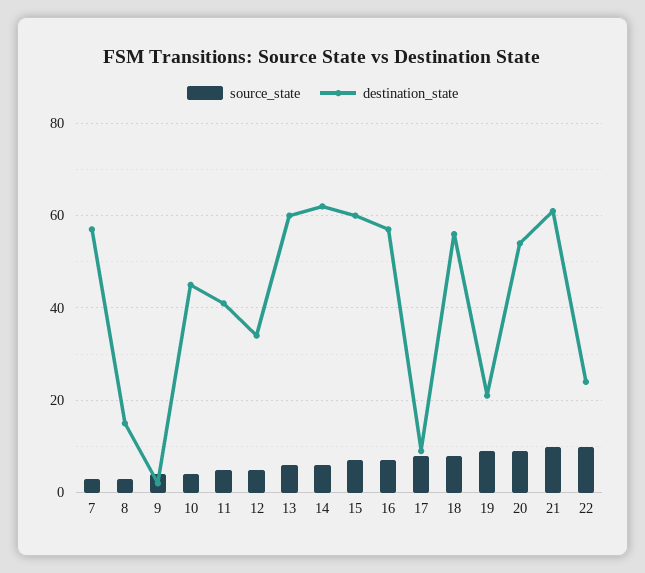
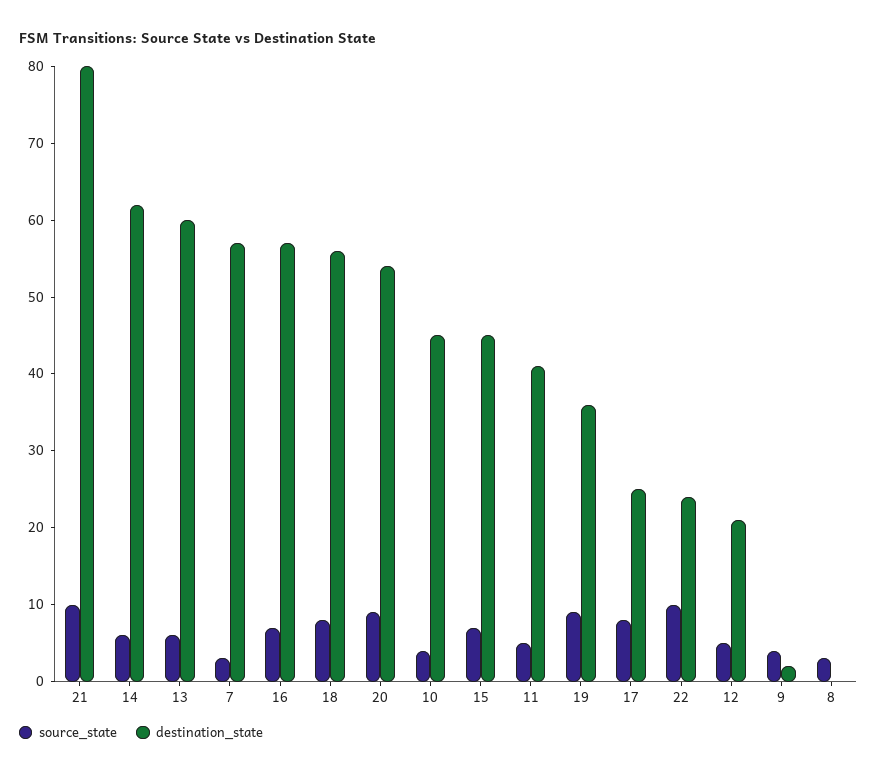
  {
    "source_state": {
      "7": 5,
      "8": 5,
      "9": 5,
      "10": 5,
      "11": 5,
      "12": 5,
      "13": 5,
      "14": 5,
      "15": 5,
      "16": 5,
      "17": 10,
      "18": 10,
      "19": 10,
      "20": 10,
      "21": 10,
      "22": 10
    },
    "destination_state": {
      "7": 55,
-     "8": 15,
+     "8": 0,
      "9": 0,
      "10": 45,
      "11": 40,
-     "12": 35,
+     "12": 20,
      "13": 60,
      "14": 60,
-     "15": 60,
+     "15": 45,
      "16": 55,
-     "17": 10,
+     "17": 25,
      "18": 55,
-     "19": 20,
+     "19": 35,
      "20": 55,
-     "21": 60,
+     "21": 80,
      "22": 25
    }
  }

